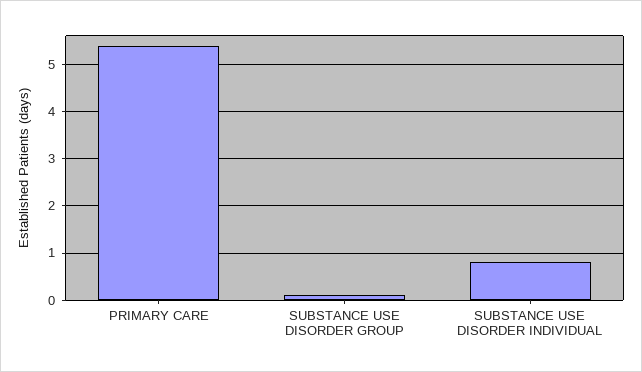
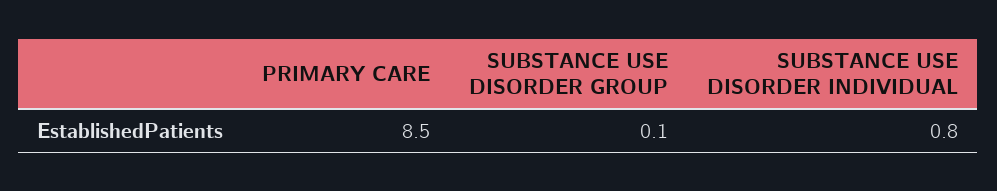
  {
-   "PRIMARY CARE": 5.5,
+   "PRIMARY CARE": 8.5,
    "SUBSTANCE USE DISORDER GROUP": 0.1,
    "SUBSTANCE USE DISORDER INDIVIDUAL": 0.8
  }

